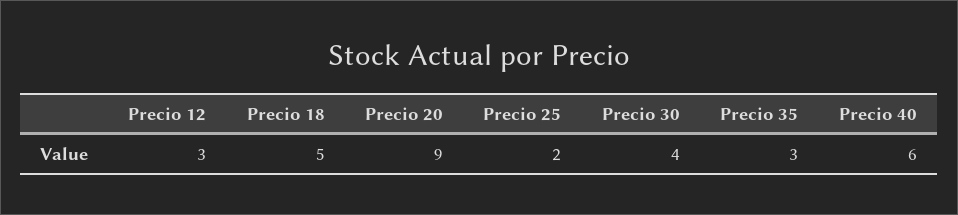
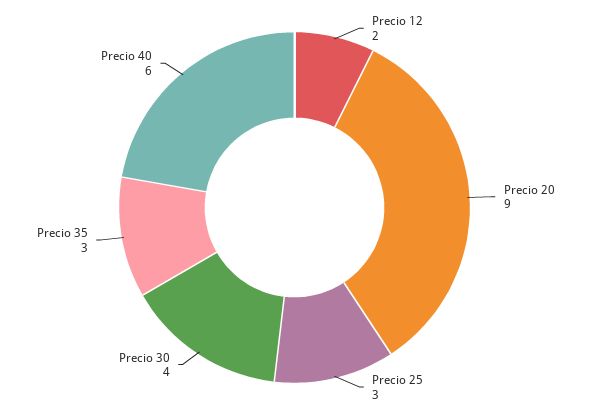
  {
-   "Precio 12": 3,
+   "Precio 12": 2,
-   "Precio 18": 5,
    "Precio 20": 9,
-   "Precio 25": 2,
+   "Precio 25": 3,
    "Precio 30": 4,
    "Precio 35": 3,
    "Precio 40": 6
  }

